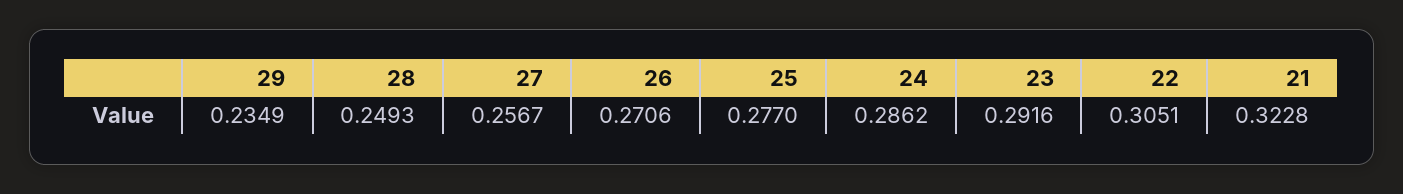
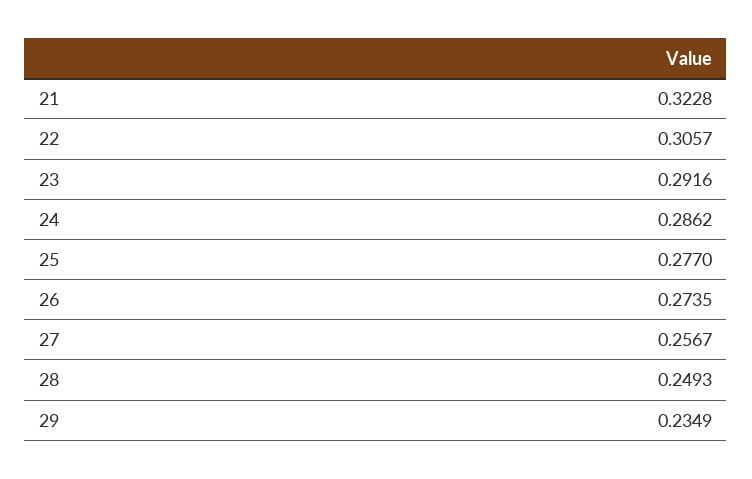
  {
    "29": 0.2349,
    "28": 0.2493,
    "27": 0.2567,
-   "26": 0.2706,
+   "26": 0.2735,
    "25": 0.277,
    "24": 0.2862,
    "23": 0.2916,
-   "22": 0.3051,
+   "22": 0.3057,
    "21": 0.3228
  }

